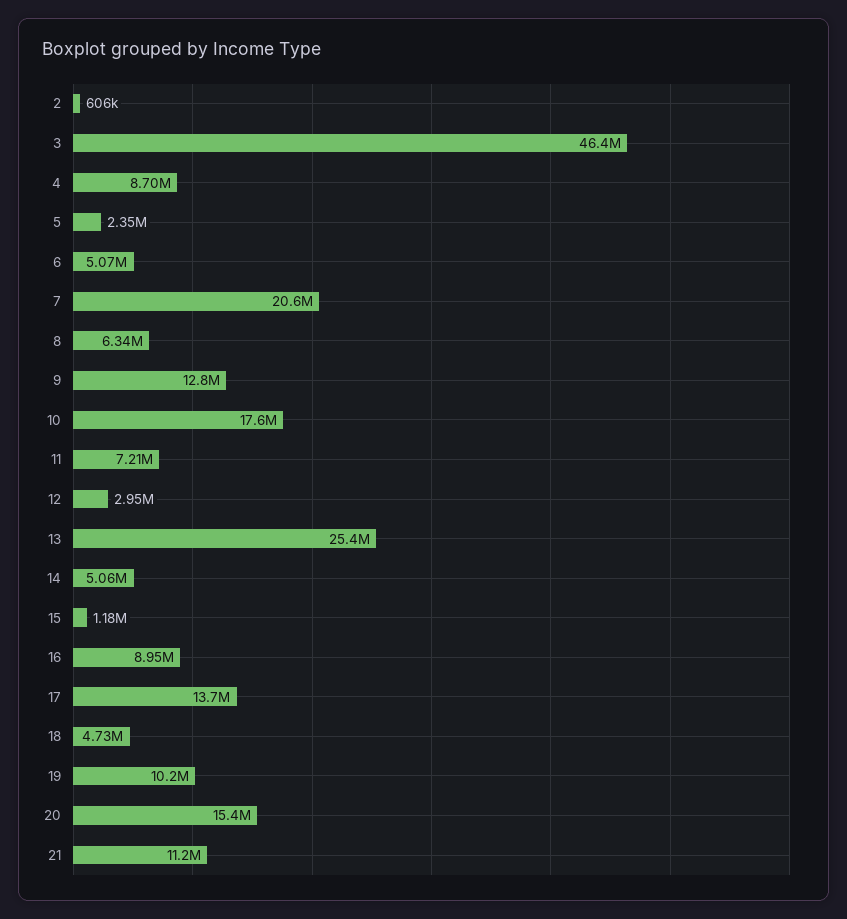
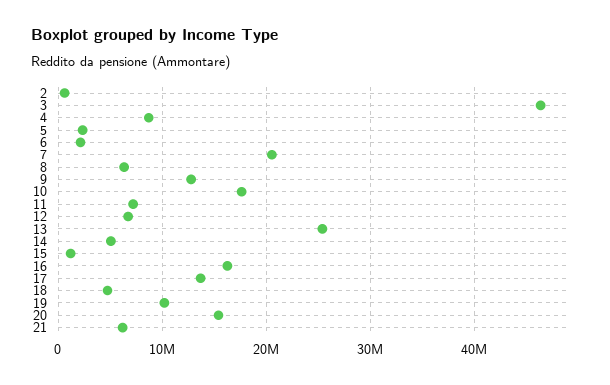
  {
    "2": 606000,
    "3": 46400000,
    "4": 8700000,
    "5": 2350000,
-   "6": 5070000,
+   "6": 2000000,
    "7": 20600000,
    "8": 6340000,
    "9": 12800000,
    "10": 17600000,
    "11": 7210000,
-   "12": 2950000,
+   "12": 7000000,
    "13": 25400000,
    "14": 5060000,
    "15": 1180000,
-   "16": 8950000,
+   "16": 16000000,
    "17": 13700000,
    "18": 4730000,
    "19": 10200000,
    "20": 15400000,
-   "21": 11200000
+   "21": 6000000
  }

